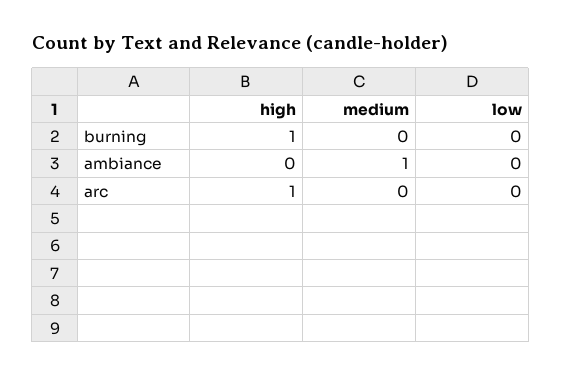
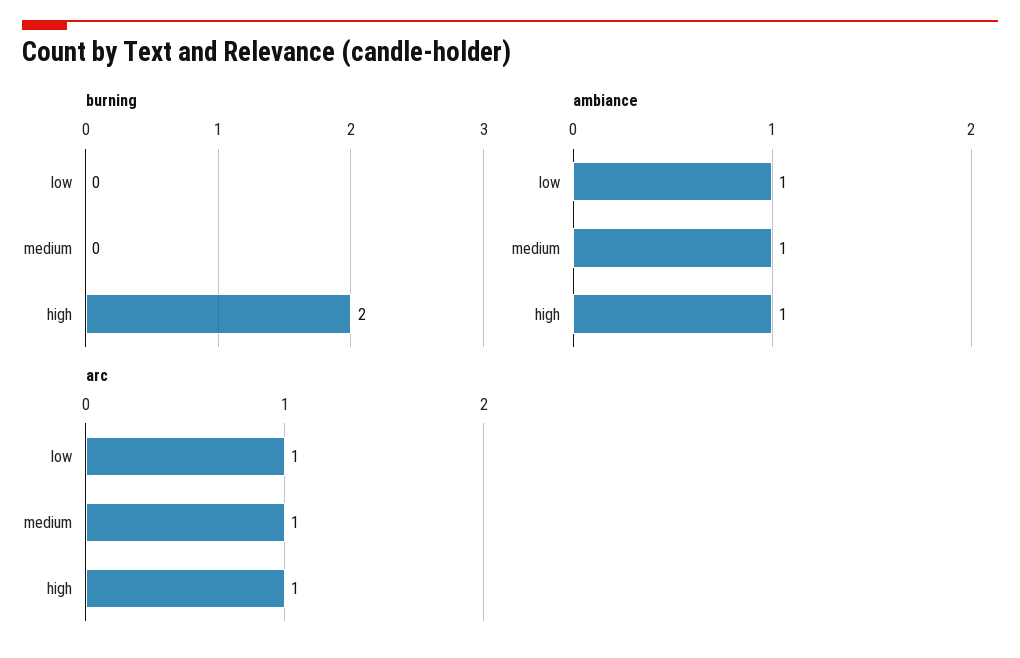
  {
    "burning": {
-     "high": 1,
+     "high": 2,
      "medium": 0,
      "low": 0
    },
    "ambiance": {
-     "high": 0,
+     "high": 1,
      "medium": 1,
-     "low": 0
+     "low": 1
    },
    "arc": {
      "high": 1,
-     "medium": 0,
+     "medium": 1,
-     "low": 0
+     "low": 1
    }
  }

